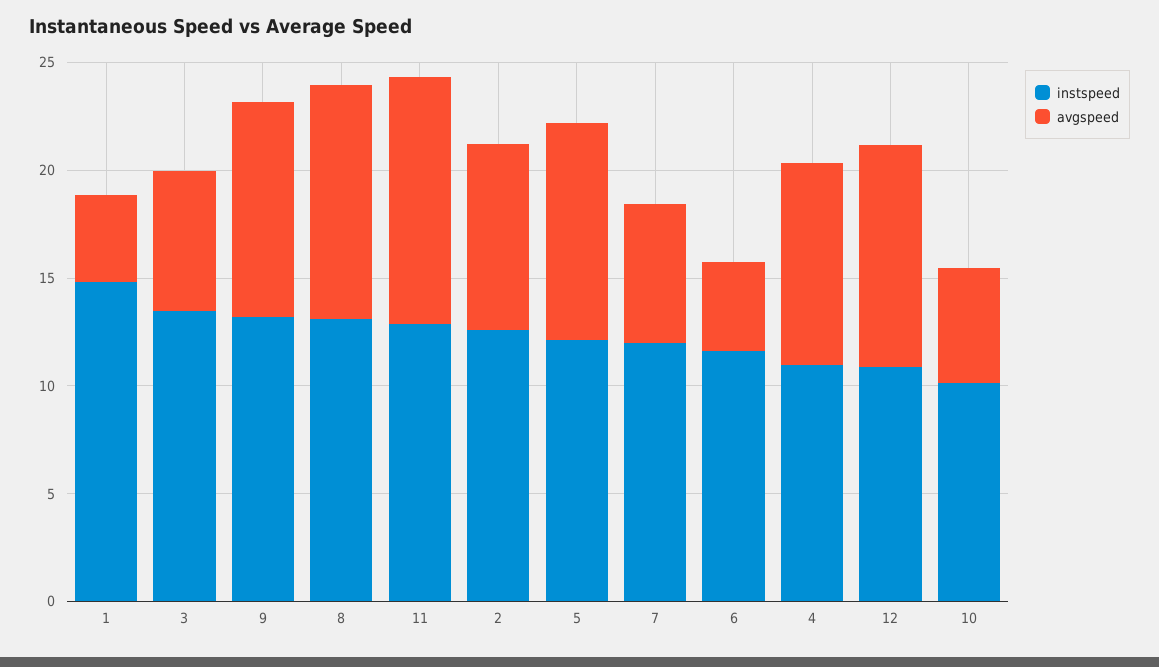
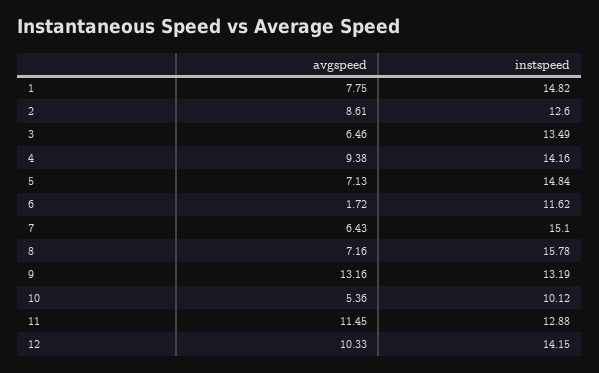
  {
    "instspeed": {
      "1": 14.82,
      "3": 13.49,
      "9": 13.19,
-     "8": 13,
+     "8": 15.78,
      "11": 12.88,
      "2": 12.6,
-     "5": 12,
+     "5": 14.84,
-     "7": 12,
+     "7": 15.1,
      "6": 11.62,
-     "4": 11,
+     "4": 14.16,
-     "12": 11,
+     "12": 14.15,
      "10": 10.12
    },
    "avgspeed": {
-     "1": 4,
+     "1": 7.75,
      "3": 6.46,
-     "9": 10,
+     "9": 13.16,
-     "8": 11,
+     "8": 7.16,
      "11": 11.45,
      "2": 8.61,
-     "5": 10,
+     "5": 7.13,
      "7": 6.43,
-     "6": 4,
+     "6": 1.72,
      "4": 9.38,
      "12": 10.33,
      "10": 5.36
    }
  }

